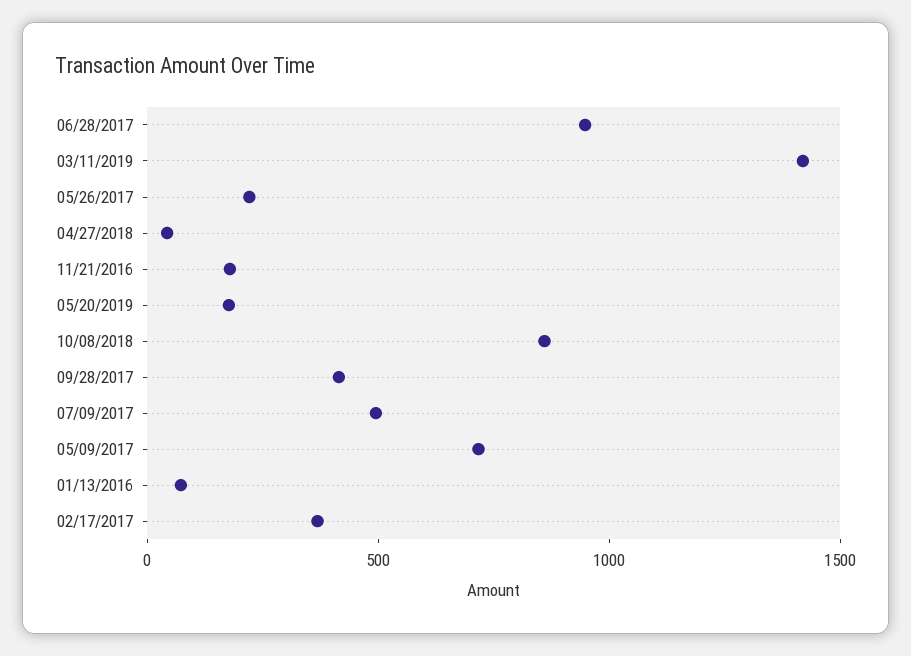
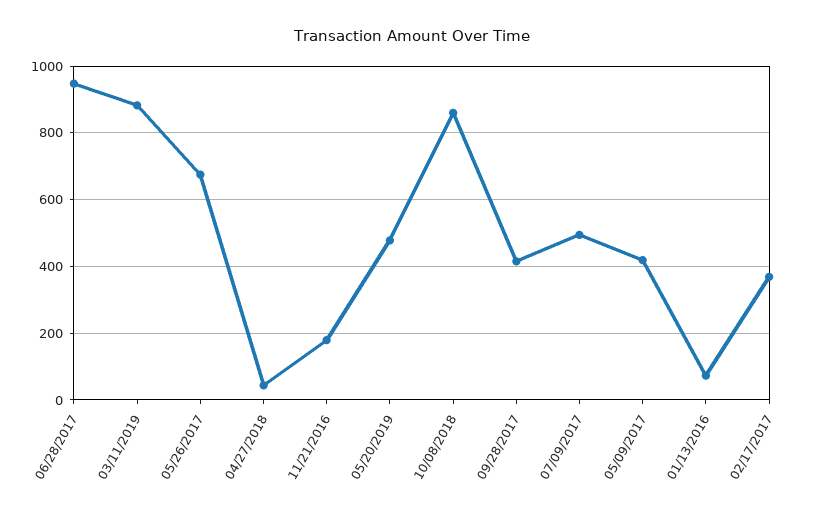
  {
    "06/28/2017": 940,
-   "03/11/2019": 1400,
+   "03/11/2019": 880,
-   "05/26/2017": 200,
+   "05/26/2017": 680,
    "04/27/2018": 40,
    "11/21/2016": 180,
-   "05/20/2019": 200,
+   "05/20/2019": 480,
    "10/08/2018": 860,
    "09/28/2017": 420,
    "07/09/2017": 500,
-   "05/09/2017": 700,
+   "05/09/2017": 420,
    "01/13/2016": 80,
    "02/17/2017": 360
  }

